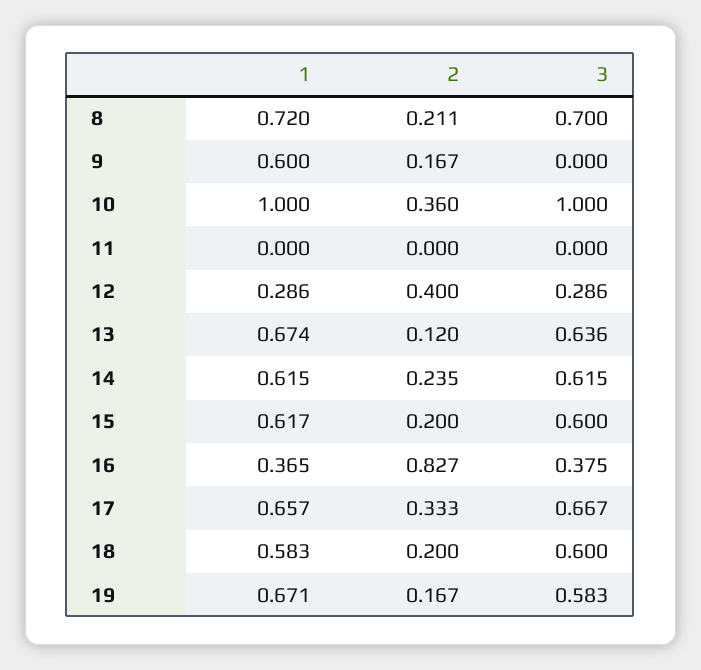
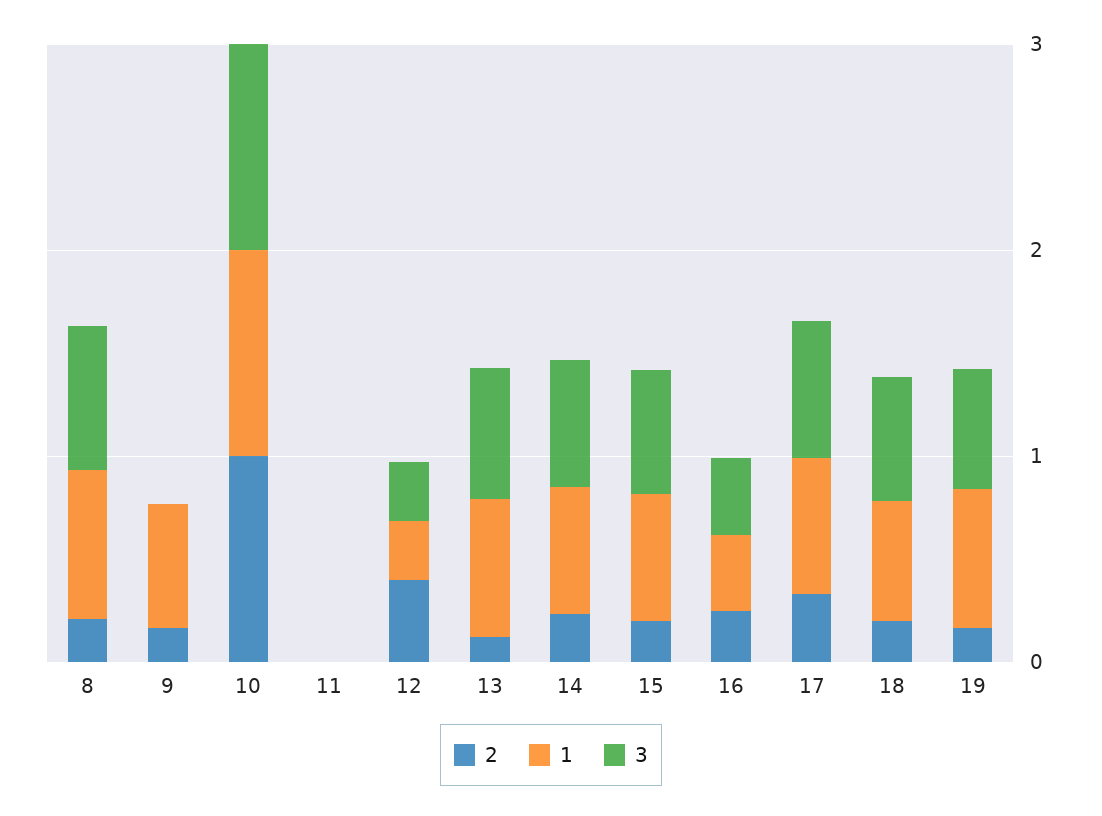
  {
    "1": {
      "8": 0.72,
      "9": 0.6,
      "10": 1,
      "11": 0,
      "12": 0.286,
      "13": 0.674,
      "14": 0.615,
      "15": 0.617,
      "16": 0.365,
      "17": 0.657,
      "18": 0.583,
      "19": 0.671
    },
    "2": {
      "8": 0.211,
      "9": 0.167,
-     "10": 0.36,
+     "10": 1,
      "11": 0,
      "12": 0.4,
      "13": 0.12,
      "14": 0.235,
      "15": 0.2,
-     "16": 0.827,
+     "16": 0.2,
      "17": 0.333,
      "18": 0.2,
      "19": 0.167
    },
    "3": {
      "8": 0.7,
      "9": 0,
      "10": 1,
      "11": 0,
      "12": 0.286,
      "13": 0.636,
      "14": 0.615,
      "15": 0.6,
      "16": 0.375,
      "17": 0.667,
      "18": 0.6,
      "19": 0.583
    }
  }

